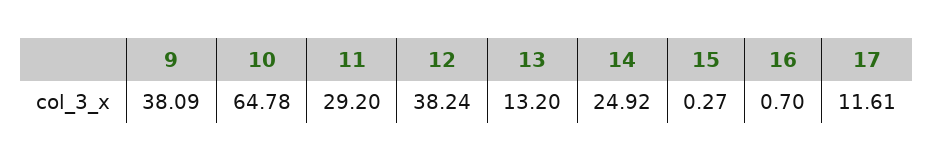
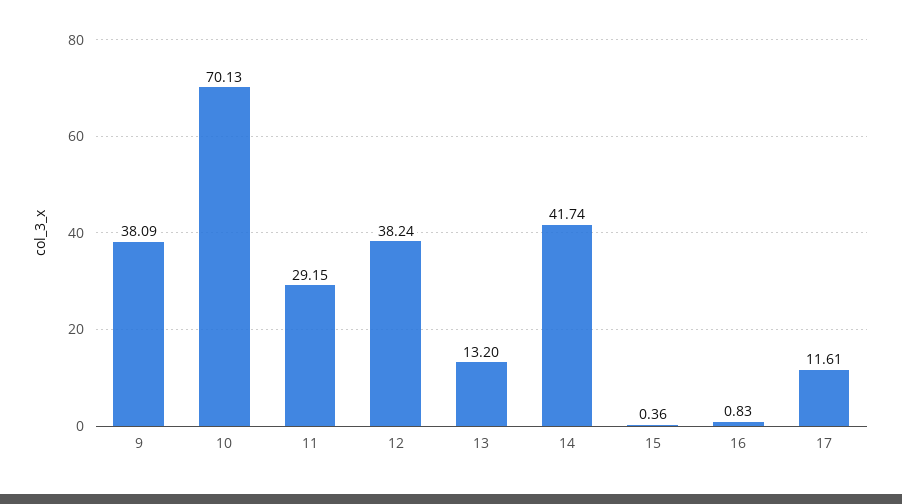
  {
    "9": 38.09,
-   "10": 64.78,
+   "10": 70.13,
-   "11": 29.2,
+   "11": 29.15,
    "12": 38.24,
    "13": 13.2,
-   "14": 24.92,
+   "14": 41.74,
-   "15": 0.27,
+   "15": 0.36,
-   "16": 0.7,
+   "16": 0.83,
    "17": 11.61
  }

